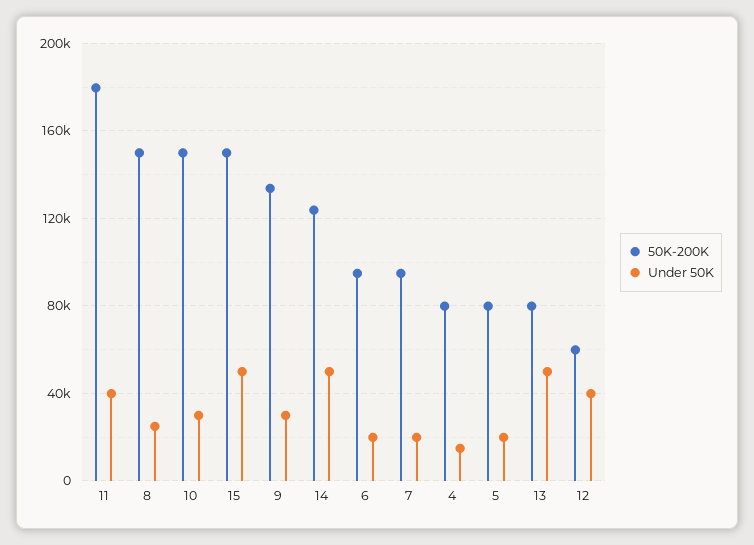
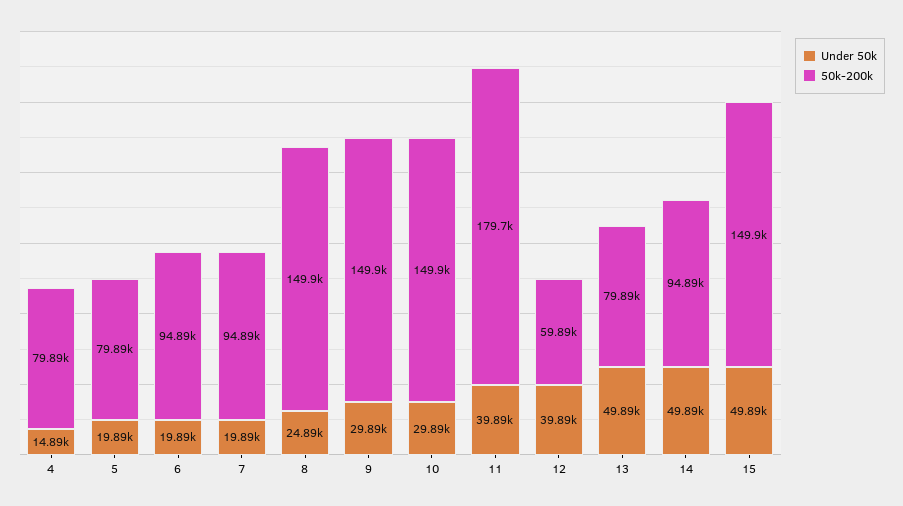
  {
    "50K-200K": {
      "11": 179700,
      "8": 149900,
      "10": 149900,
      "15": 149900,
-     "9": 135000,
+     "9": 149900,
-     "14": 125000,
+     "14": 94890,
      "6": 94890,
      "7": 94890,
      "4": 79890,
      "5": 79890,
      "13": 79890,
      "12": 59890
    },
    "Under 50K": {
      "11": 39890,
      "8": 24890,
      "10": 29890,
      "15": 49890,
      "9": 29890,
      "14": 49890,
      "6": 19890,
      "7": 19890,
      "4": 14890,
      "5": 19890,
      "13": 49890,
      "12": 39890
    }
  }

